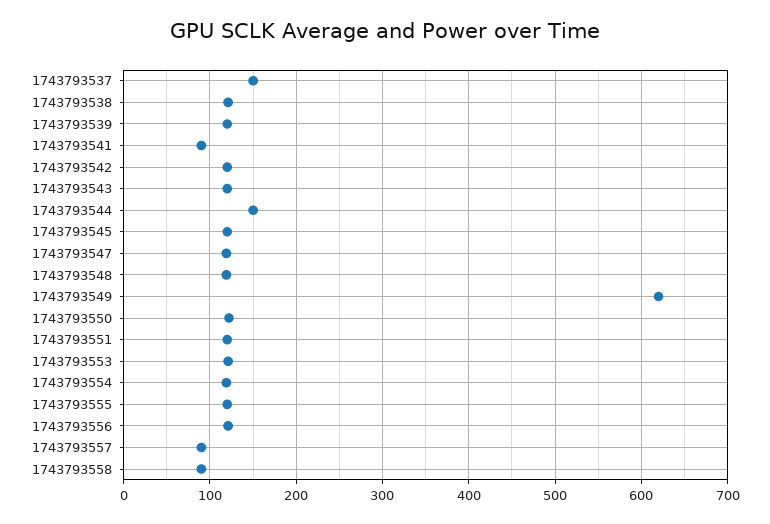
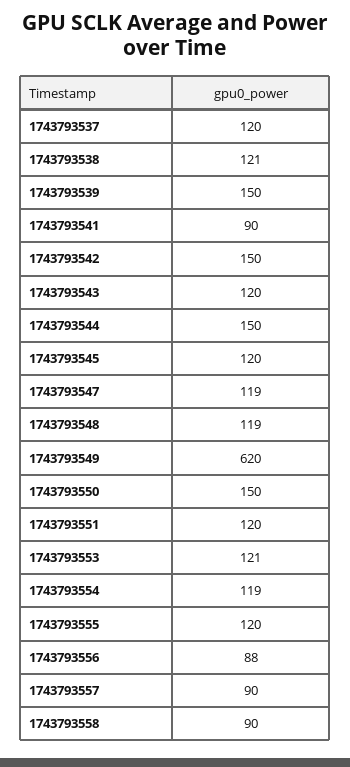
  {
-   "1743793537": 150,
+   "1743793537": 120,
    "1743793538": 121,
-   "1743793539": 120,
+   "1743793539": 150,
    "1743793541": 90,
-   "1743793542": 120,
+   "1743793542": 150,
    "1743793543": 120,
    "1743793544": 150,
    "1743793545": 120,
    "1743793547": 119,
    "1743793548": 119,
    "1743793549": 620,
-   "1743793550": 120,
+   "1743793550": 150,
    "1743793551": 120,
    "1743793553": 121,
    "1743793554": 119,
    "1743793555": 120,
-   "1743793556": 120,
+   "1743793556": 88,
    "1743793557": 90,
    "1743793558": 90
  }

